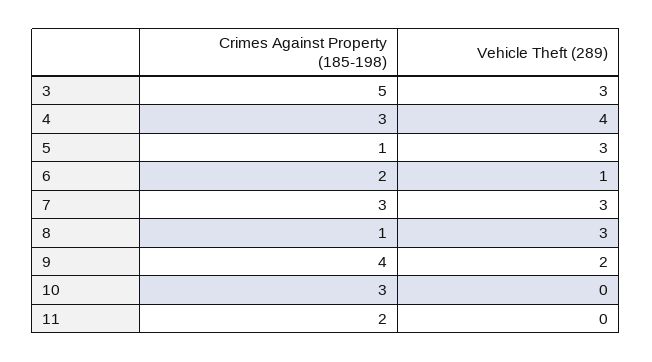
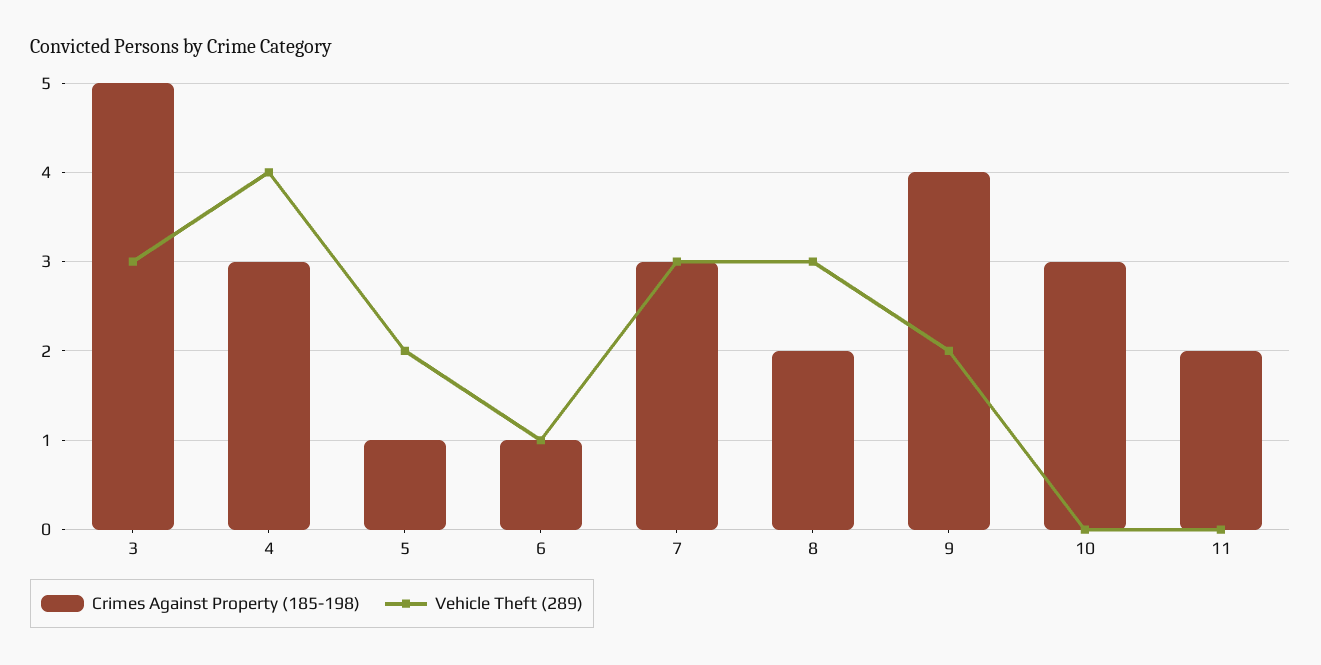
  {
    "Crimes Against Property (185-198)": {
      "3": 5,
      "4": 3,
      "5": 1,
-     "6": 2,
+     "6": 1,
      "7": 3,
-     "8": 1,
+     "8": 2,
      "9": 4,
      "10": 3,
      "11": 2
    },
    "Vehicle Theft (289)": {
      "3": 3,
      "4": 4,
-     "5": 3,
+     "5": 2,
      "6": 1,
      "7": 3,
      "8": 3,
      "9": 2,
      "10": 0,
      "11": 0
    }
  }

